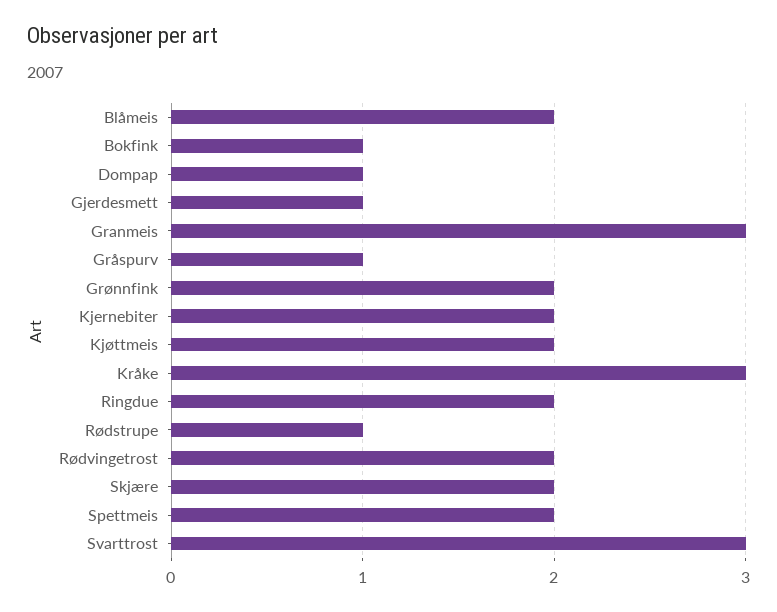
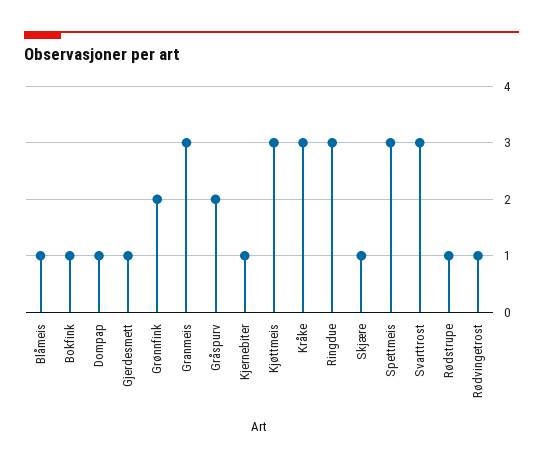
  {
-   "Blåmeis": 2,
+   "Blåmeis": 1,
    "Bokfink": 1,
    "Dompap": 1,
    "Gjerdesmett": 1,
    "Granmeis": 3,
-   "Gråspurv": 1,
+   "Gråspurv": 2,
    "Grønnfink": 2,
-   "Kjernebiter": 2,
+   "Kjernebiter": 1,
-   "Kjøttmeis": 2,
+   "Kjøttmeis": 3,
    "Kråke": 3,
-   "Ringdue": 2,
+   "Ringdue": 3,
    "Rødstrupe": 1,
-   "Rødvingetrost": 2,
+   "Rødvingetrost": 1,
-   "Skjære": 2,
+   "Skjære": 1,
-   "Spettmeis": 2,
+   "Spettmeis": 3,
    "Svarttrost": 3
  }

